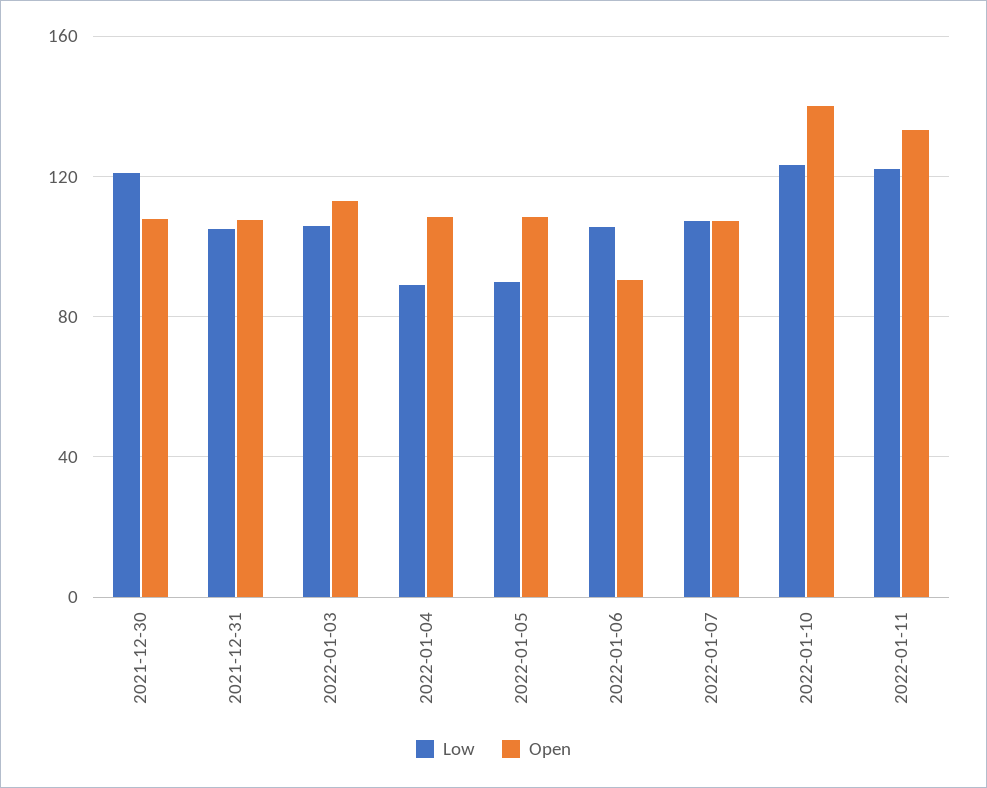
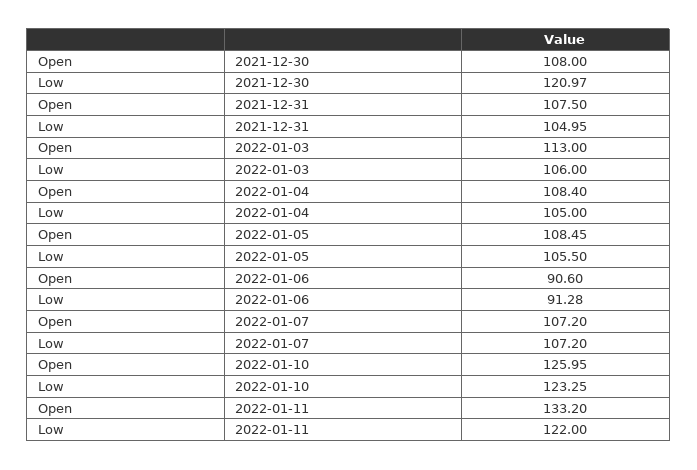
  {
    "Low": {
      "2021-12-30": 120.97,
      "2021-12-31": 104.95,
      "2022-01-03": 106,
-     "2022-01-04": 90,
+     "2022-01-04": 105,
-     "2022-01-05": 90,
+     "2022-01-05": 105.5,
-     "2022-01-06": 105,
+     "2022-01-06": 91.28,
      "2022-01-07": 107.2,
      "2022-01-10": 123.25,
      "2022-01-11": 122
    },
    "Open": {
      "2021-12-30": 108,
      "2021-12-31": 107.5,
      "2022-01-03": 113,
      "2022-01-04": 108.4,
      "2022-01-05": 108.45,
      "2022-01-06": 90.6,
      "2022-01-07": 107.2,
-     "2022-01-10": 140,
+     "2022-01-10": 125.95,
      "2022-01-11": 133.2
    }
  }

